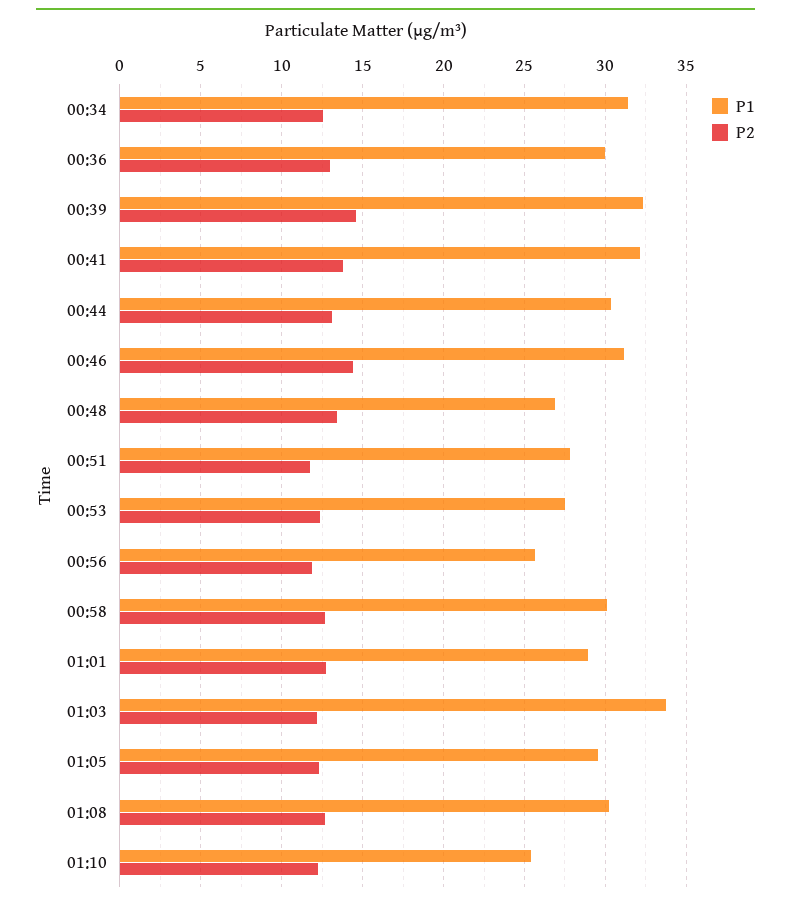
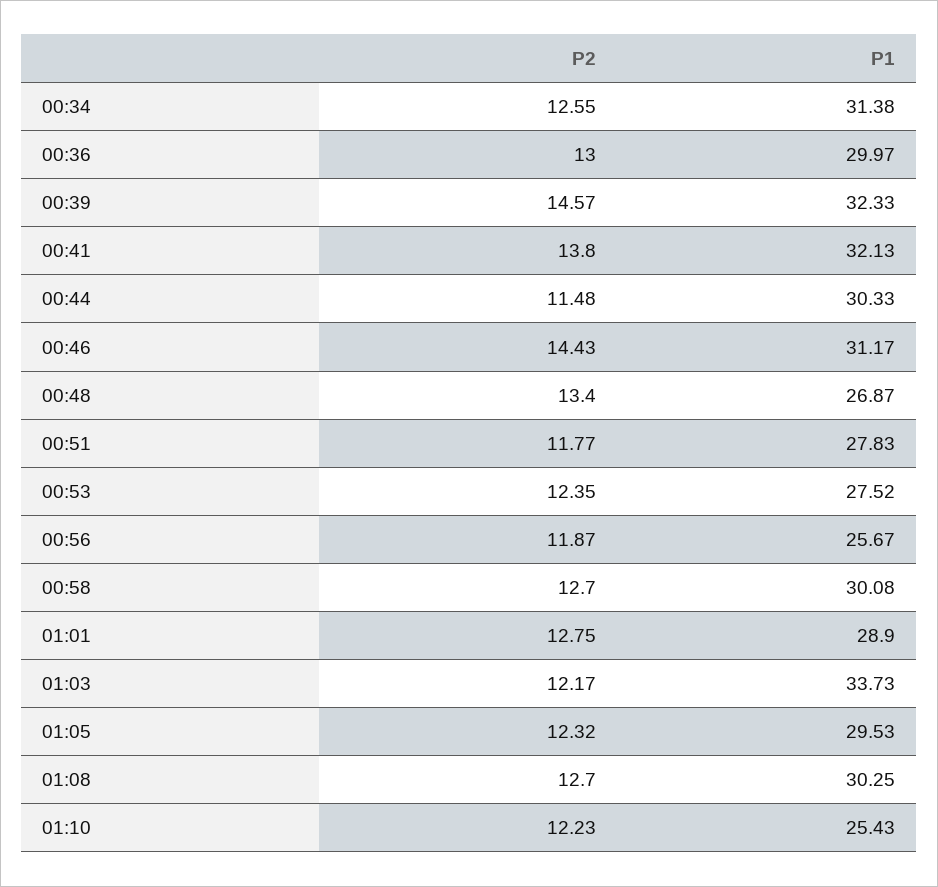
  {
    "P1": {
      "00:34": 31.38,
      "00:36": 29.97,
      "00:39": 32.33,
      "00:41": 32.13,
      "00:44": 30.33,
      "00:46": 31.17,
      "00:48": 26.87,
      "00:51": 27.83,
      "00:53": 27.52,
      "00:56": 25.67,
      "00:58": 30.08,
      "01:01": 28.9,
      "01:03": 33.73,
      "01:05": 29.53,
      "01:08": 30.25,
      "01:10": 25.43
    },
    "P2": {
      "00:34": 12.55,
      "00:36": 13,
      "00:39": 14.57,
      "00:41": 13.8,
-     "00:44": 13,
+     "00:44": 11.48,
      "00:46": 14.43,
      "00:48": 13.4,
      "00:51": 11.77,
      "00:53": 12.35,
      "00:56": 11.87,
      "00:58": 12.7,
      "01:01": 12.75,
      "01:03": 12.17,
      "01:05": 12.32,
      "01:08": 12.7,
      "01:10": 12.23
    }
  }

